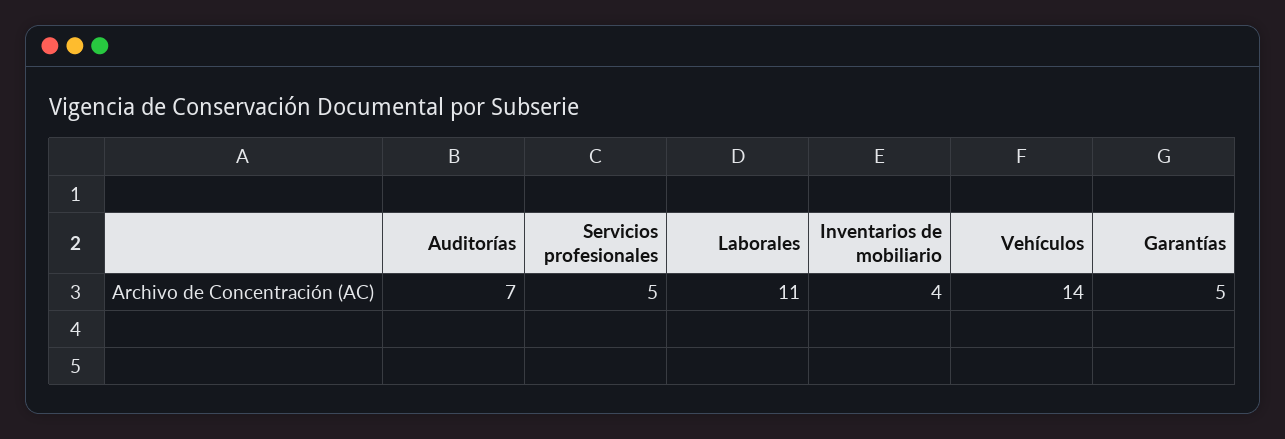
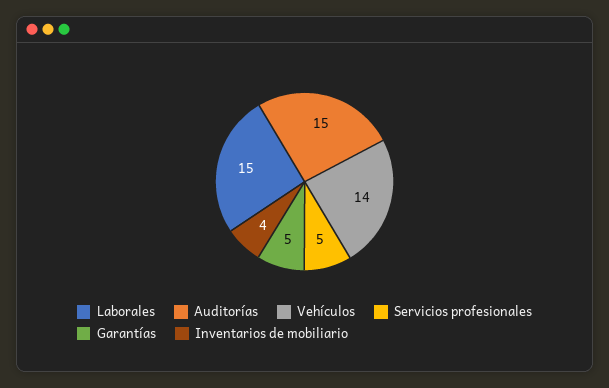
  {
-   "Auditorías": 7,
+   "Auditorías": 15,
    "Servicios profesionales": 5,
-   "Laborales": 11,
+   "Laborales": 15,
    "Inventarios de mobiliario": 4,
    "Vehículos": 14,
    "Garantías": 5
  }

